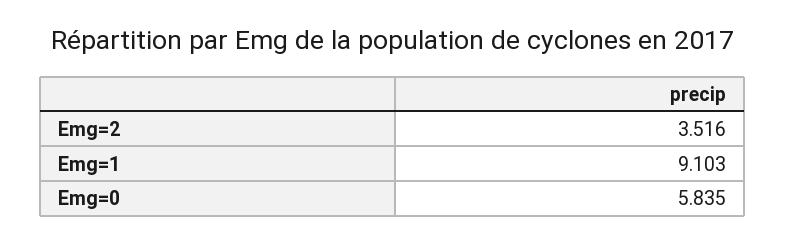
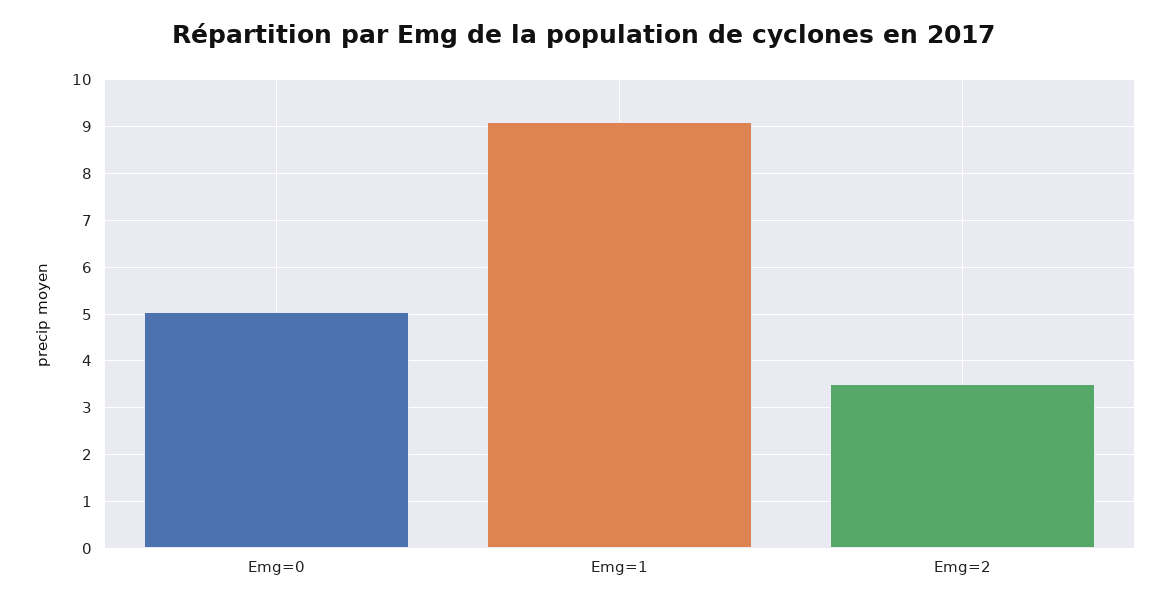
  {
    "Emg=2": 3.516,
    "Emg=1": 9.103,
-   "Emg=0": 5.835
+   "Emg=0": 5
  }

